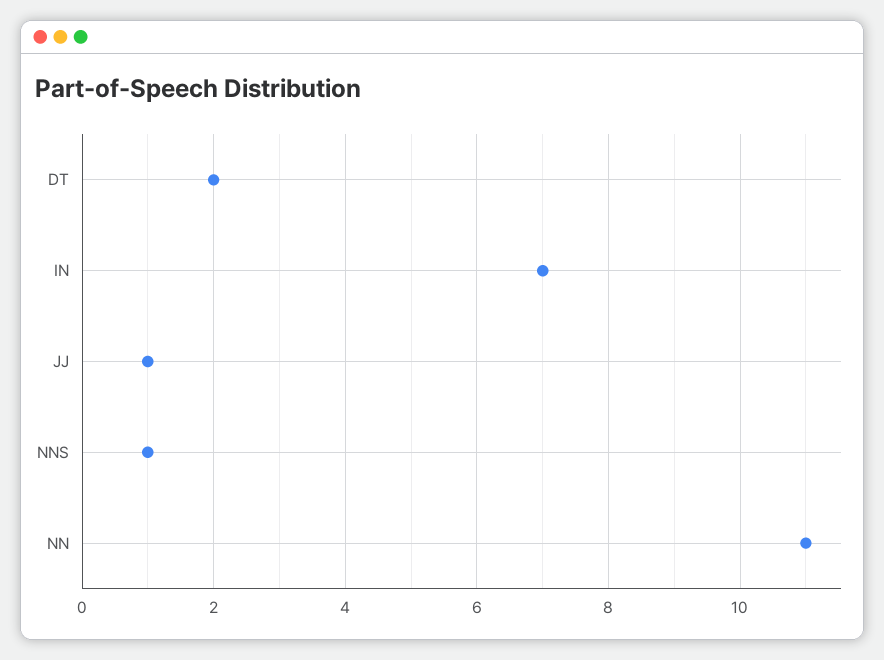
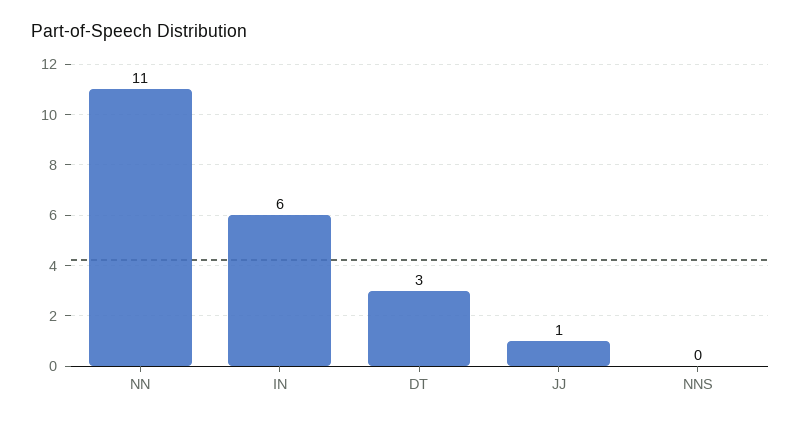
  {
-   "DT": 2,
+   "DT": 3,
-   "IN": 7,
+   "IN": 6,
    "JJ": 1,
-   "NNS": 1,
+   "NNS": 0,
    "NN": 11
  }

